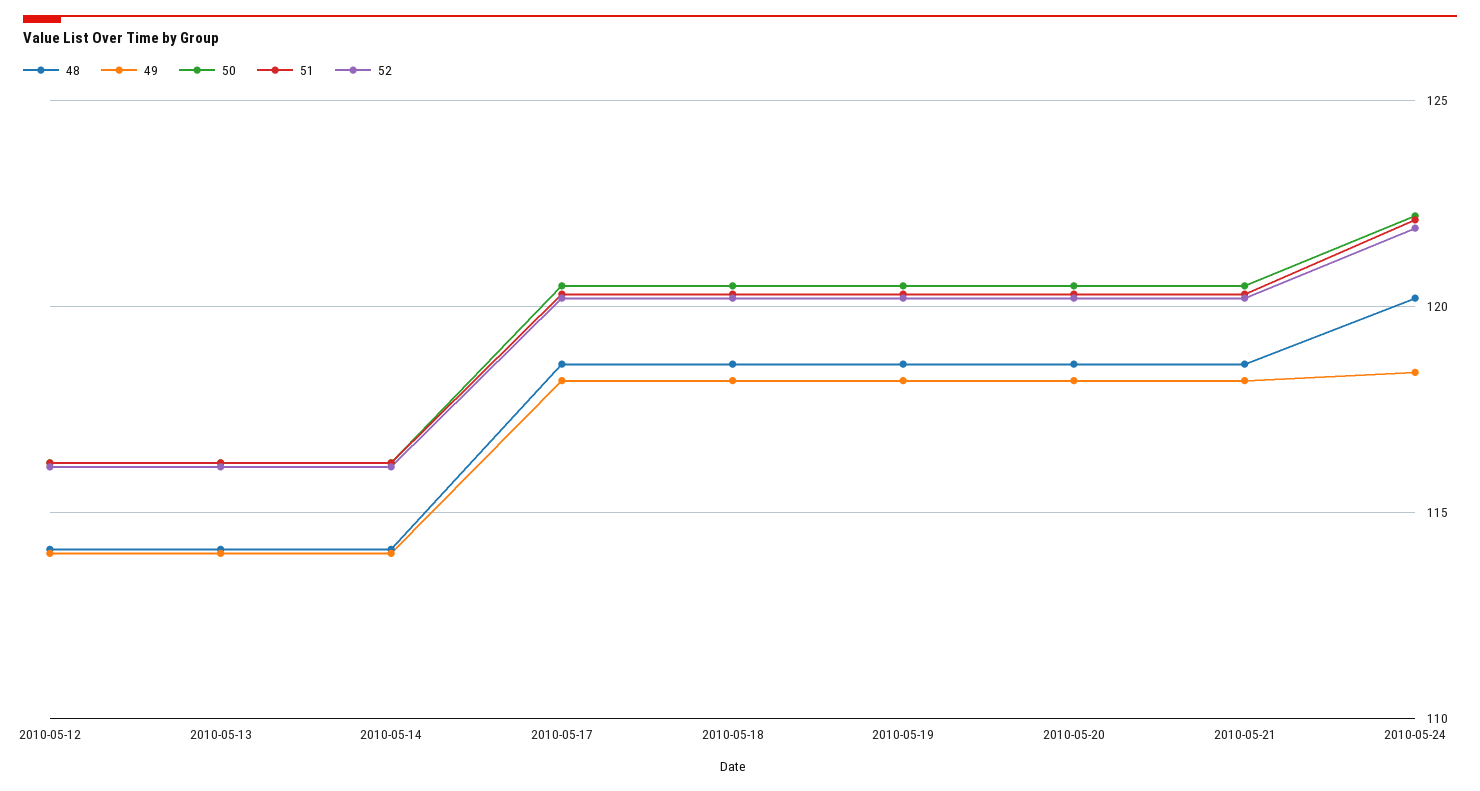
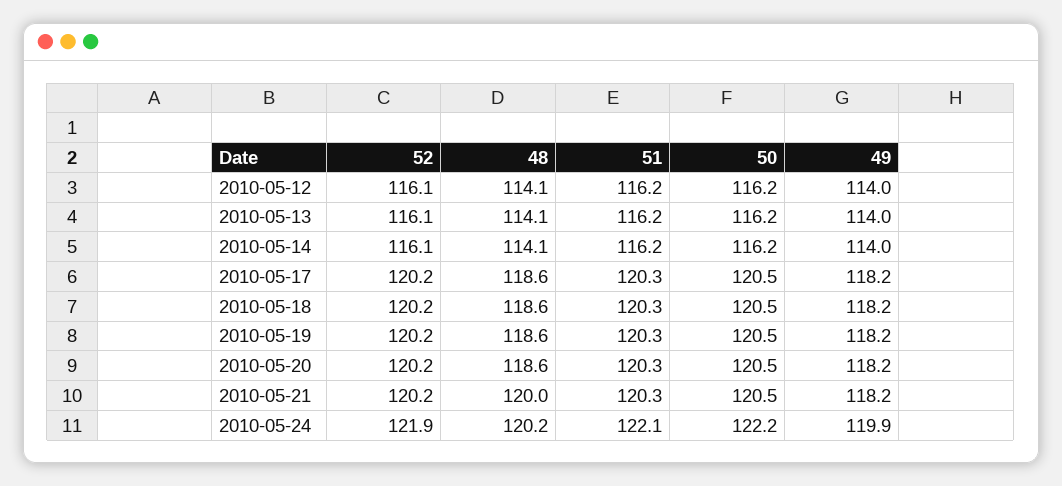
  {
    "48": {
      "2010-05-12": 114.1,
      "2010-05-13": 114.1,
      "2010-05-14": 114.1,
      "2010-05-17": 118.6,
      "2010-05-18": 118.6,
      "2010-05-19": 118.6,
      "2010-05-20": 118.6,
-     "2010-05-21": 118.5,
+     "2010-05-21": 120,
      "2010-05-24": 120.2
    },
    "49": {
      "2010-05-12": 114,
      "2010-05-13": 114,
      "2010-05-14": 114,
      "2010-05-17": 118.2,
      "2010-05-18": 118.2,
      "2010-05-19": 118.2,
      "2010-05-20": 118.2,
      "2010-05-21": 118.2,
-     "2010-05-24": 118.5
+     "2010-05-24": 119.9
    },
    "50": {
      "2010-05-12": 116.2,
      "2010-05-13": 116.2,
      "2010-05-14": 116.2,
      "2010-05-17": 120.5,
      "2010-05-18": 120.5,
      "2010-05-19": 120.5,
      "2010-05-20": 120.5,
      "2010-05-21": 120.5,
      "2010-05-24": 122.2
    },
    "51": {
      "2010-05-12": 116.2,
      "2010-05-13": 116.2,
      "2010-05-14": 116.2,
      "2010-05-17": 120.3,
      "2010-05-18": 120.3,
      "2010-05-19": 120.3,
      "2010-05-20": 120.3,
      "2010-05-21": 120.3,
      "2010-05-24": 122.1
    },
    "52": {
      "2010-05-12": 116.1,
      "2010-05-13": 116.1,
      "2010-05-14": 116.1,
      "2010-05-17": 120.2,
      "2010-05-18": 120.2,
      "2010-05-19": 120.2,
      "2010-05-20": 120.2,
      "2010-05-21": 120.2,
      "2010-05-24": 121.9
    }
  }

